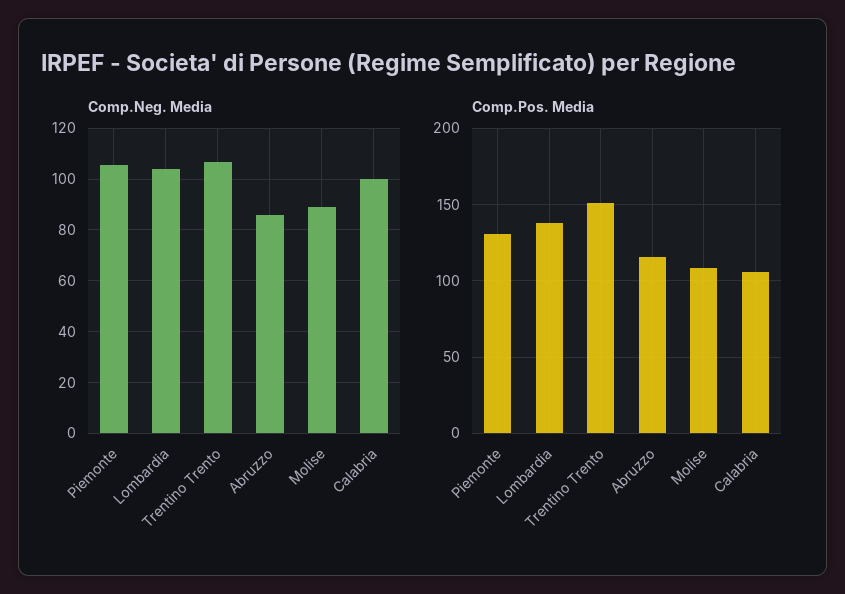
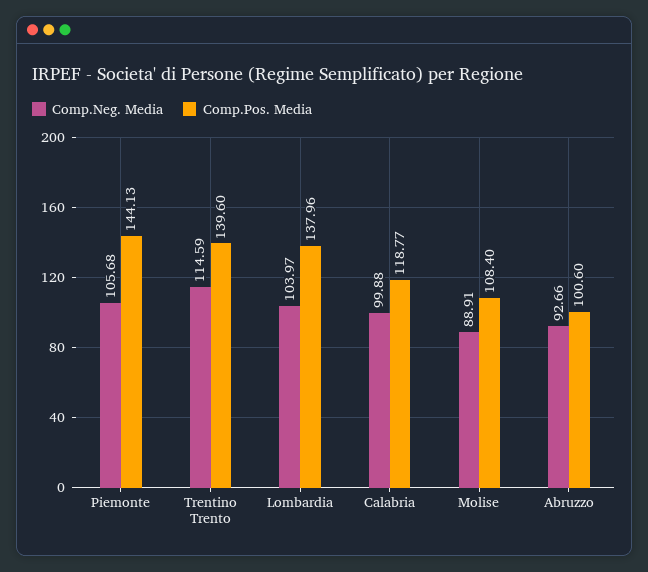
  {
    "Comp.Neg. Media": {
      "Piemonte": 105.68,
      "Lombardia": 103.97,
-     "Trentino Trento": 107.5,
+     "Trentino Trento": 114.59,
-     "Abruzzo": 85,
+     "Abruzzo": 92.66,
      "Molise": 88.91,
      "Calabria": 99.88
    },
    "Comp.Pos. Media": {
-     "Piemonte": 130,
+     "Piemonte": 144.13,
      "Lombardia": 137.96,
-     "Trentino Trento": 150,
+     "Trentino Trento": 139.6,
-     "Abruzzo": 115,
+     "Abruzzo": 100.6,
      "Molise": 108.4,
-     "Calabria": 105
+     "Calabria": 118.77
    }
  }

